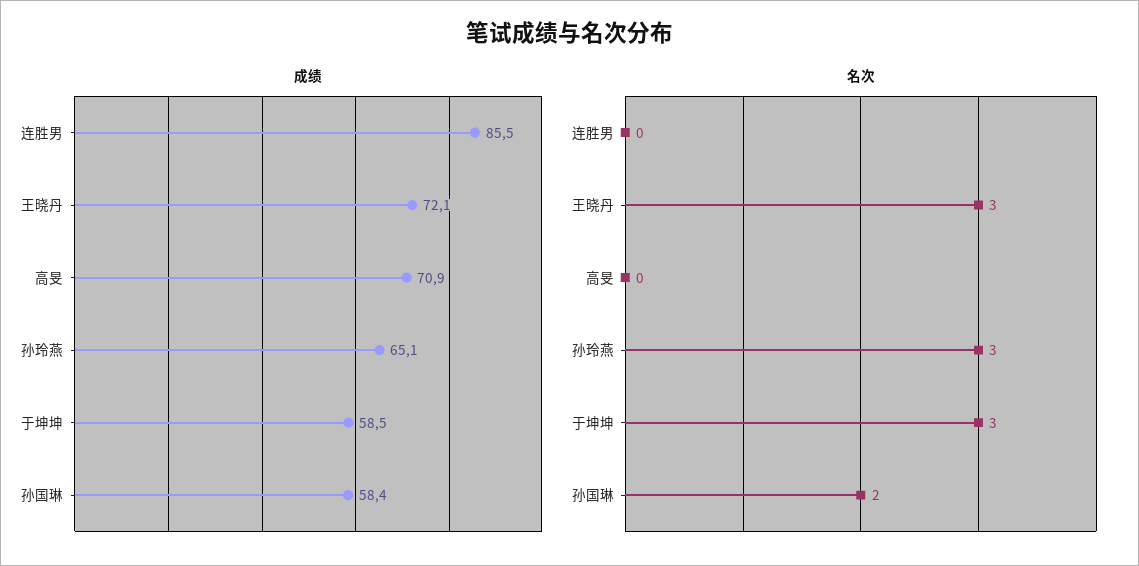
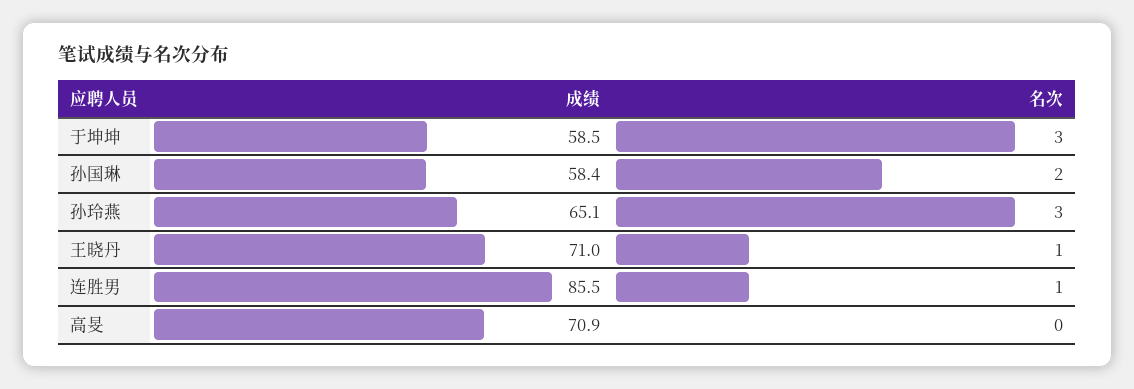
  {
    "成绩": {
      "连胜男": 85.5,
-     "王晓丹": 72.1,
+     "王晓丹": 71,
      "高旻": 70.9,
      "孙玲燕": 65.1,
      "于坤坤": 58.5,
      "孙国琳": 58.4
    },
    "名次": {
-     "连胜男": 0,
+     "连胜男": 1,
-     "王晓丹": 3,
+     "王晓丹": 1,
      "高旻": 0,
      "孙玲燕": 3,
      "于坤坤": 3,
      "孙国琳": 2
    }
  }

